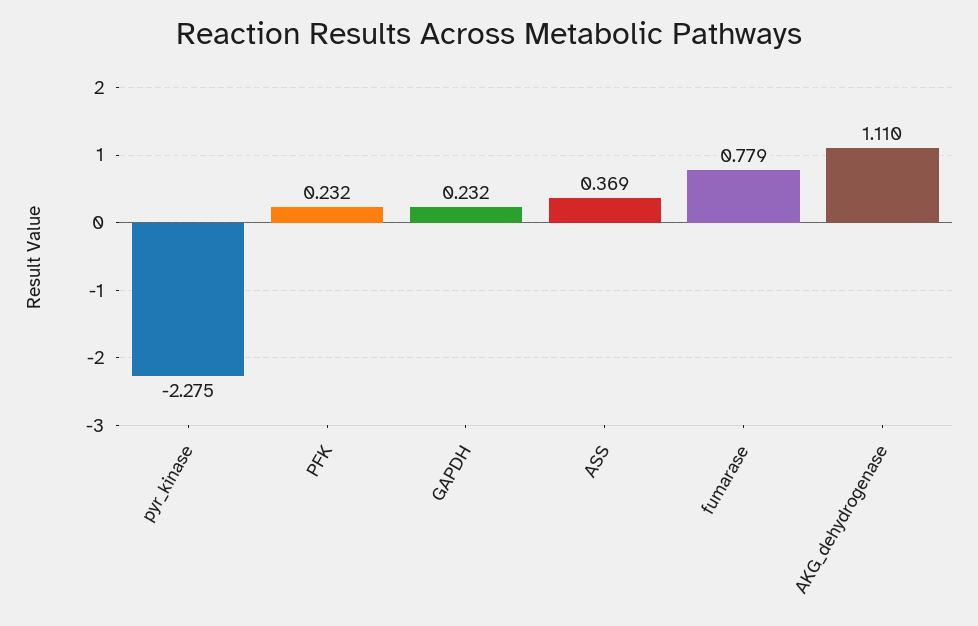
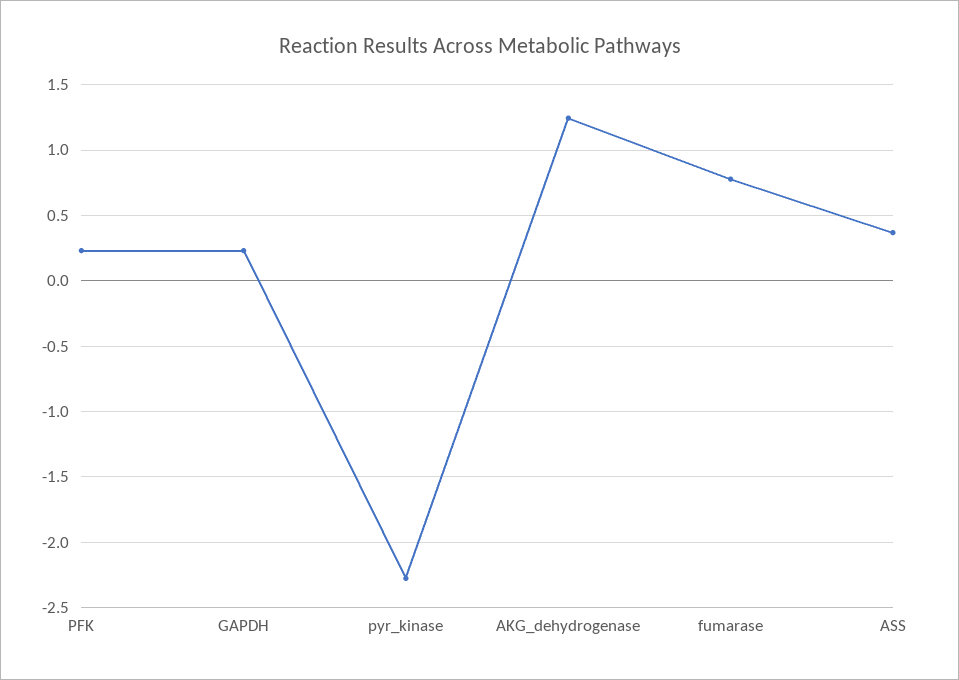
  {
    "pyr_kinase": -2.275,
    "PFK": 0.232,
    "GAPDH": 0.232,
    "ASS": 0.369,
    "fumarase": 0.779,
-   "AKG_dehydrogenase": 1.11
+   "AKG_dehydrogenase": 1.25
  }

